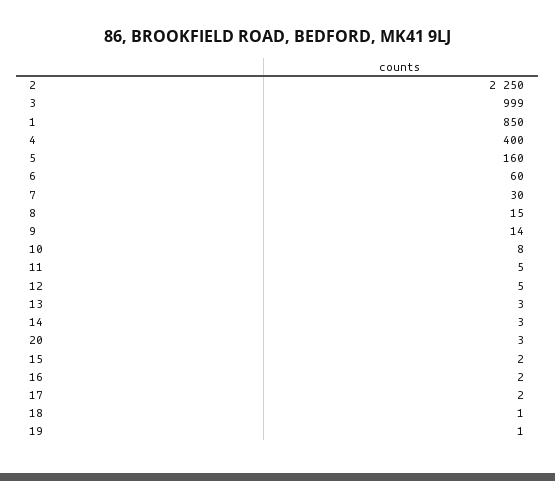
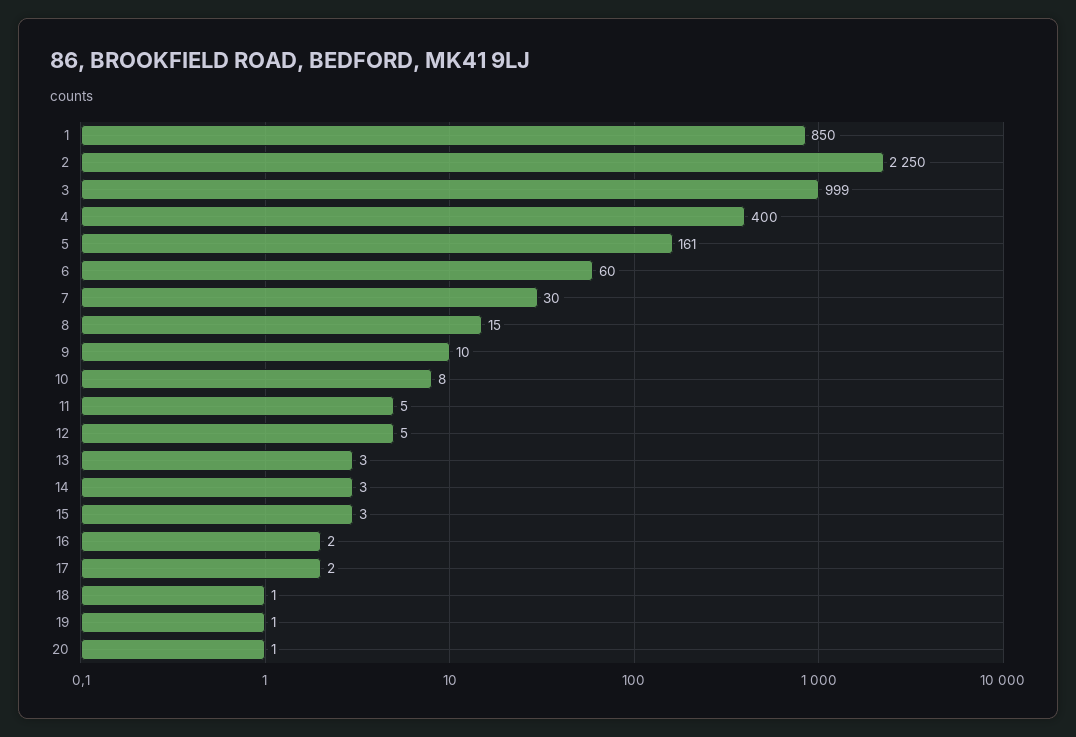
  {
    "2": 2250,
    "3": 999,
    "1": 850,
    "4": 400,
-   "5": 160,
+   "5": 161,
    "6": 60,
    "7": 30,
    "8": 15,
-   "9": 14,
+   "9": 10,
    "10": 8,
    "11": 5,
    "12": 5,
    "13": 3,
    "14": 3,
-   "20": 3,
+   "20": 1,
-   "15": 2,
+   "15": 3,
    "16": 2,
    "17": 2,
    "18": 1,
    "19": 1
  }

